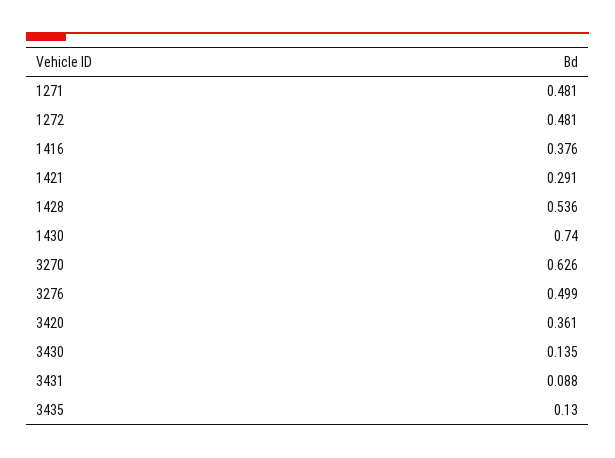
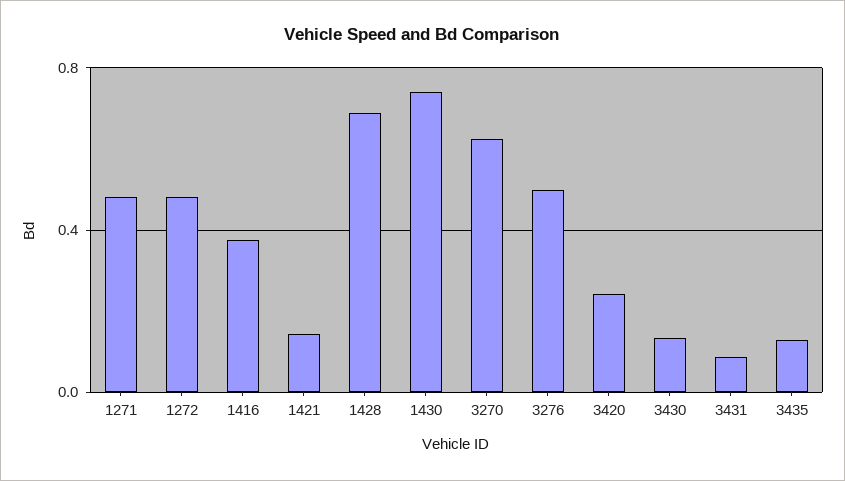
  {
    "1271": 0.481,
    "1272": 0.481,
    "1416": 0.376,
-   "1421": 0.291,
+   "1421": 0.15,
-   "1428": 0.536,
+   "1428": 0.7,
    "1430": 0.74,
    "3270": 0.626,
    "3276": 0.499,
-   "3420": 0.361,
+   "3420": 0.25,
    "3430": 0.135,
    "3431": 0.088,
    "3435": 0.13
  }

